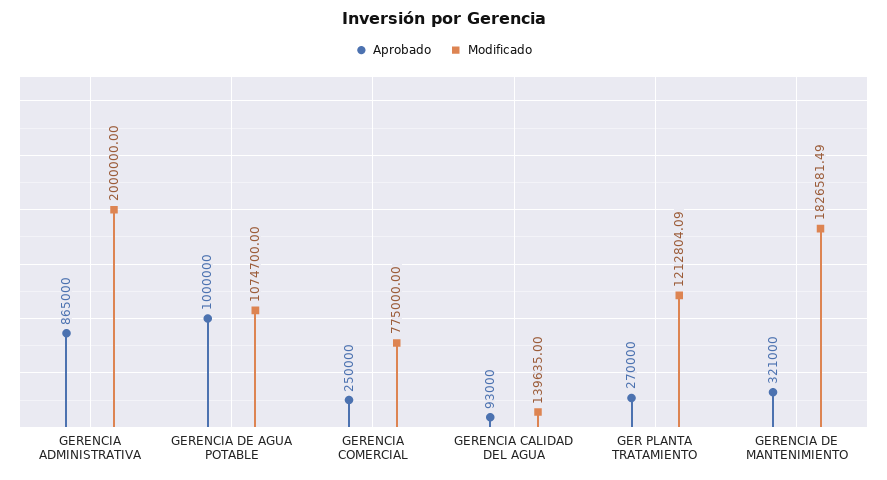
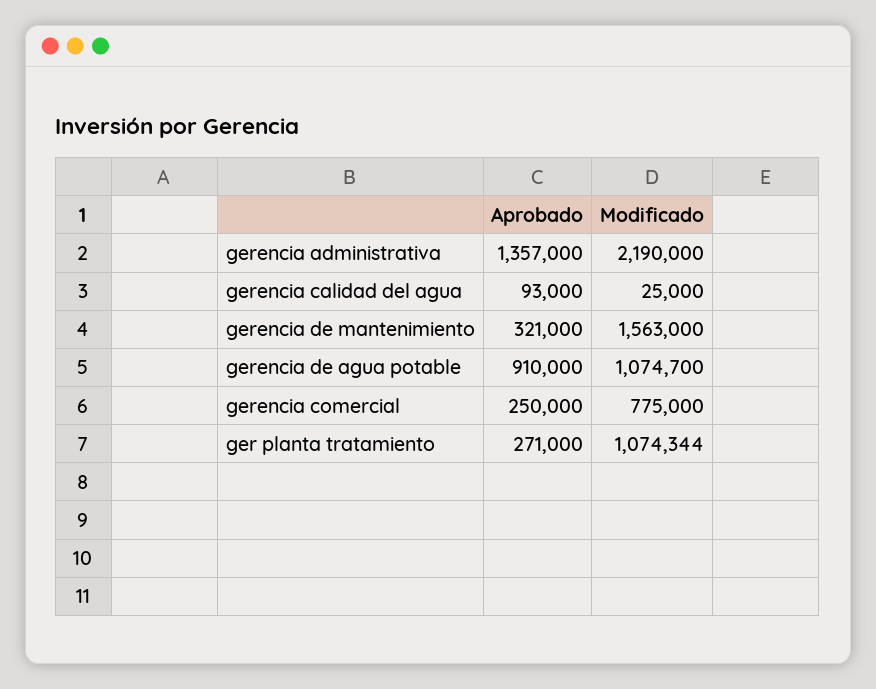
  {
    "Aprobado": {
-     "GERENCIA ADMINISTRATIVA": 865000,
+     "GERENCIA ADMINISTRATIVA": 1357000,
-     "GERENCIA DE AGUA POTABLE": 1000000,
+     "GERENCIA DE AGUA POTABLE": 910000,
      "GERENCIA COMERCIAL": 250000,
      "GERENCIA CALIDAD DEL AGUA": 93000,
-     "GER PLANTA TRATAMIENTO": 270000,
+     "GER PLANTA TRATAMIENTO": 271000,
      "GERENCIA DE MANTENIMIENTO": 321000
    },
    "Modificado": {
-     "GERENCIA ADMINISTRATIVA": 2000000,
+     "GERENCIA ADMINISTRATIVA": 2190000,
      "GERENCIA DE AGUA POTABLE": 1074700,
      "GERENCIA COMERCIAL": 775000,
-     "GERENCIA CALIDAD DEL AGUA": 139635,
+     "GERENCIA CALIDAD DEL AGUA": 25000,
-     "GER PLANTA TRATAMIENTO": 1212804.09,
+     "GER PLANTA TRATAMIENTO": 1074344,
-     "GERENCIA DE MANTENIMIENTO": 1826581.49
+     "GERENCIA DE MANTENIMIENTO": 1563000
    }
  }

